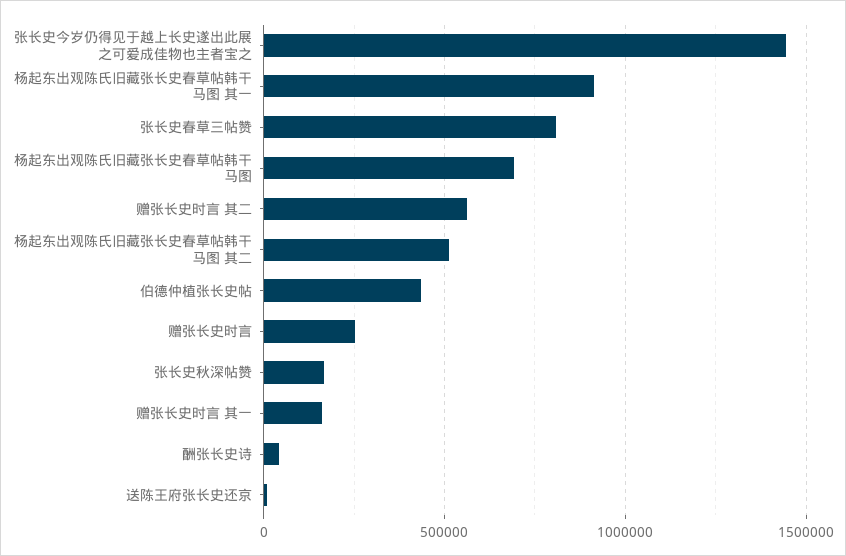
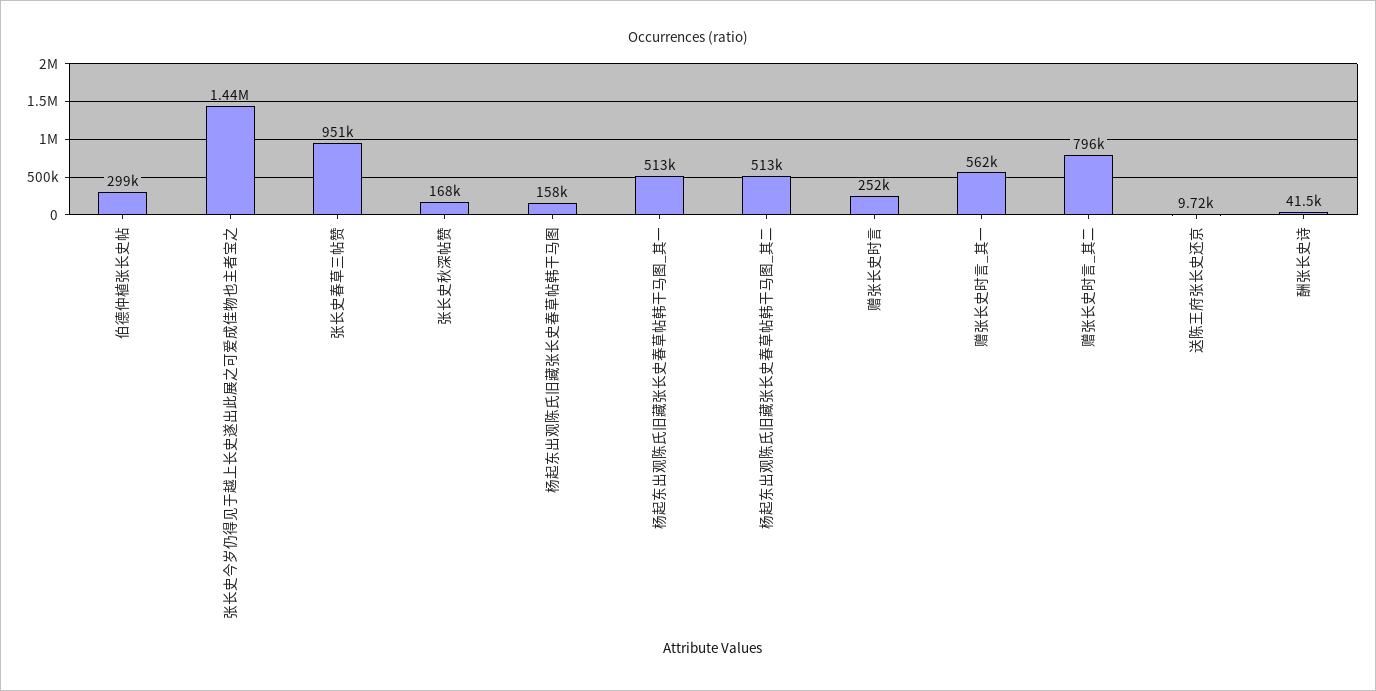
  {
    "张长史今岁仍得见于越上长史遂出此展之可爱成佳物也主者宝之": 1440000,
-   "杨起东出观陈氏旧藏张长史春草帖韩干马图 其一": 900000,
+   "杨起东出观陈氏旧藏张长史春草帖韩干马图 其一": 513000,
-   "张长史春草三帖赞": 800000,
+   "张长史春草三帖赞": 951000,
-   "杨起东出观陈氏旧藏张长史春草帖韩干马图": 700000,
+   "杨起东出观陈氏旧藏张长史春草帖韩干马图": 158000,
-   "赠张长史时言 其二": 550000,
+   "赠张长史时言 其二": 796000,
    "杨起东出观陈氏旧藏张长史春草帖韩干马图 其二": 513000,
-   "伯德仲植张长史帖": 450000,
+   "伯德仲植张长史帖": 299000,
    "赠张长史时言": 252000,
    "张长史秋深帖赞": 168000,
-   "赠张长史时言 其一": 150000,
+   "赠张长史时言 其一": 562000,
    "酬张长史诗": 41500,
    "送陈王府张长史还京": 9720
  }

